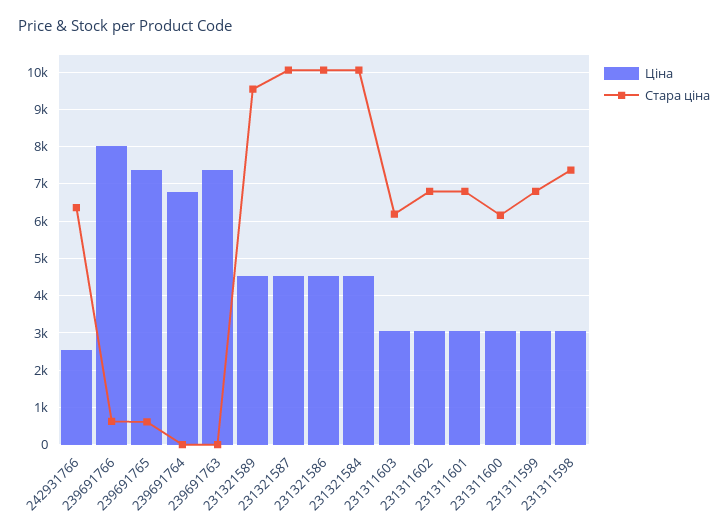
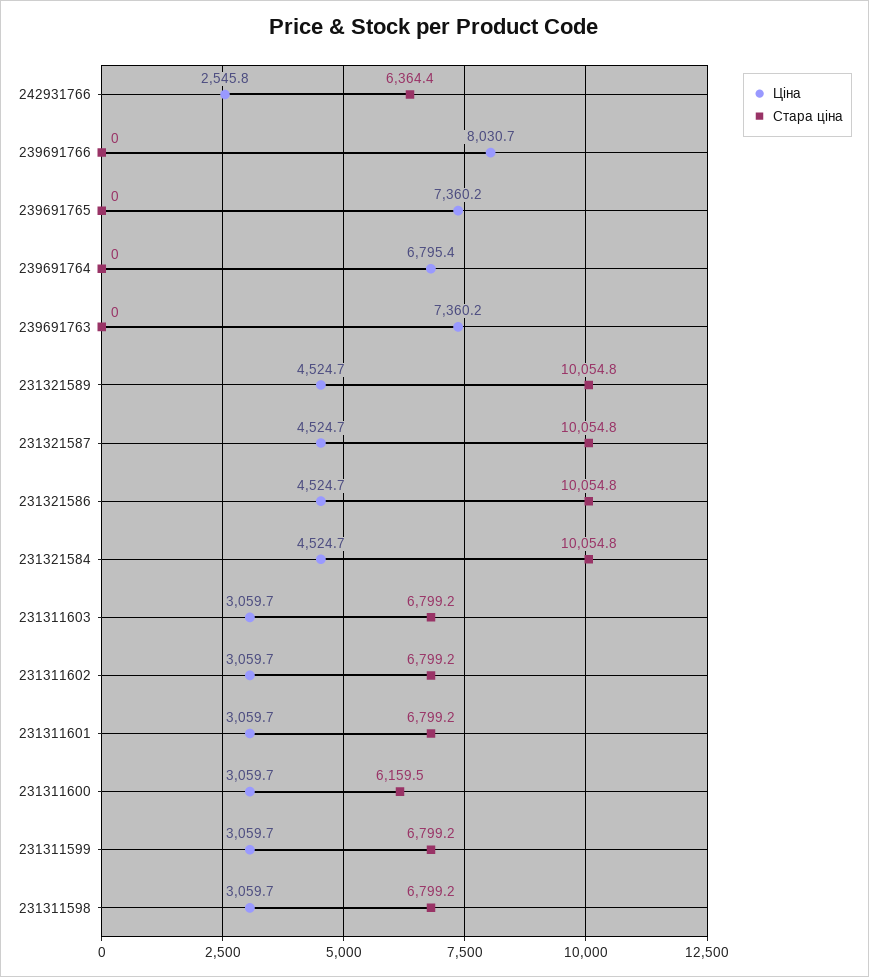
  {
    "Ціна": {
      "242931766": 2545.8,
      "239691766": 8030.7,
      "239691765": 7360.2,
      "239691764": 6795.4,
      "239691763": 7360.2,
      "231321589": 4524.7,
      "231321587": 4524.7,
      "231321586": 4524.7,
      "231321584": 4524.7,
      "231311603": 3059.7,
      "231311602": 3059.7,
      "231311601": 3059.7,
      "231311600": 3059.7,
      "231311599": 3059.7,
      "231311598": 3059.7
    },
    "Стара ціна": {
      "242931766": 6364.4,
-     "239691766": 600,
+     "239691766": 0,
-     "239691765": 600,
+     "239691765": 0,
      "239691764": 0,
      "239691763": 0,
-     "231321589": 9600,
+     "231321589": 10054.8,
      "231321587": 10054.8,
      "231321586": 10054.8,
      "231321584": 10054.8,
-     "231311603": 6200,
+     "231311603": 6799.2,
      "231311602": 6799.2,
      "231311601": 6799.2,
      "231311600": 6159.5,
      "231311599": 6799.2,
-     "231311598": 7400
+     "231311598": 6799.2
    }
  }

